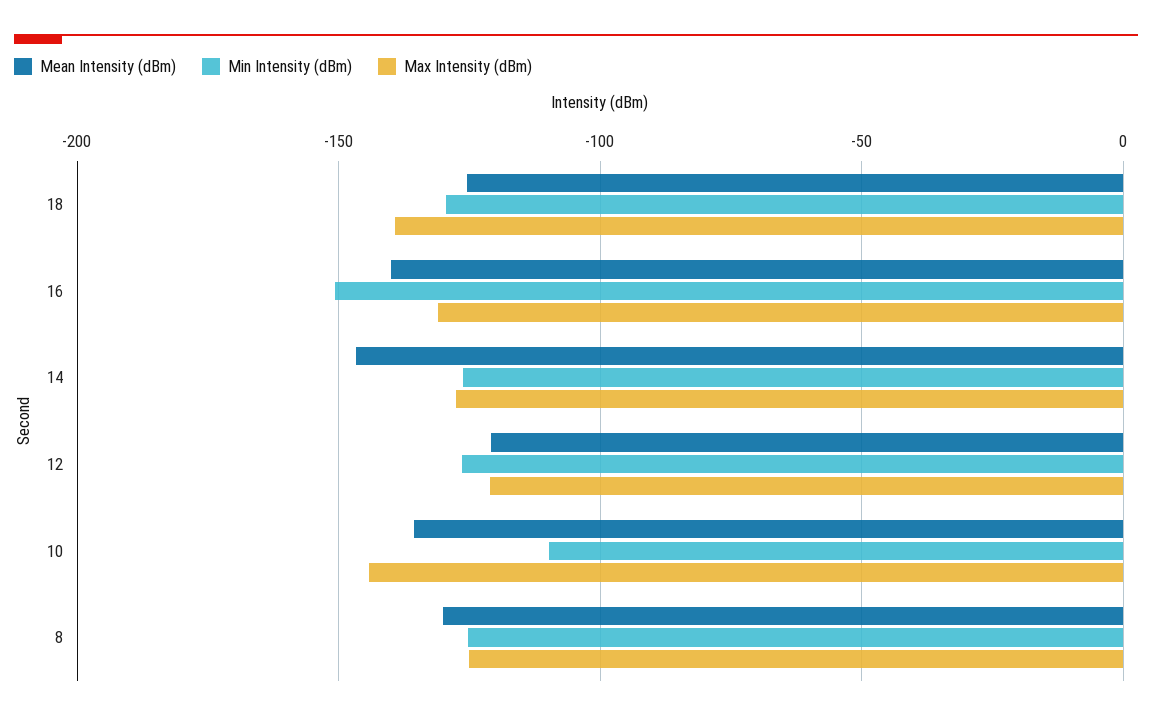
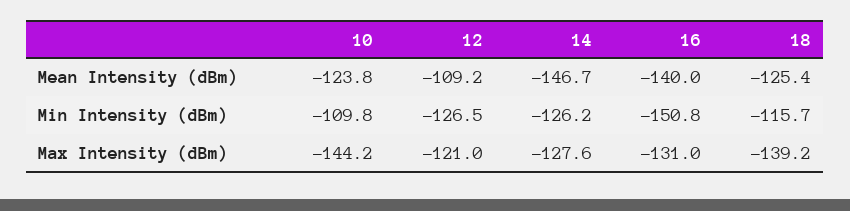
  {
    "Mean Intensity (dBm)": {
      "18": -125.4,
      "16": -140,
      "14": -146.7,
-     "12": -120,
+     "12": -109.2,
-     "10": -135,
+     "10": -123.8
-     "8": -130
    },
    "Min Intensity (dBm)": {
-     "18": -130,
+     "18": -115.7,
      "16": -150.8,
      "14": -126.2,
      "12": -126.5,
-     "10": -109.8,
+     "10": -109.8
-     "8": -125
    },
    "Max Intensity (dBm)": {
      "18": -139.2,
      "16": -131,
      "14": -127.6,
      "12": -121,
-     "10": -144.2,
+     "10": -144.2
-     "8": -125
    }
  }

